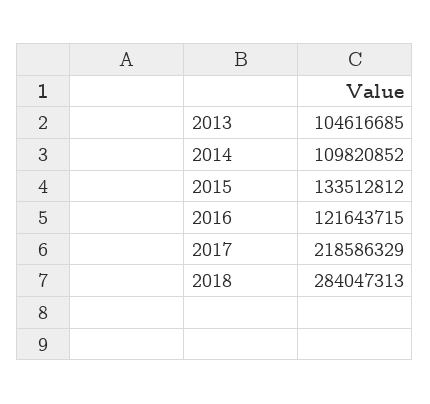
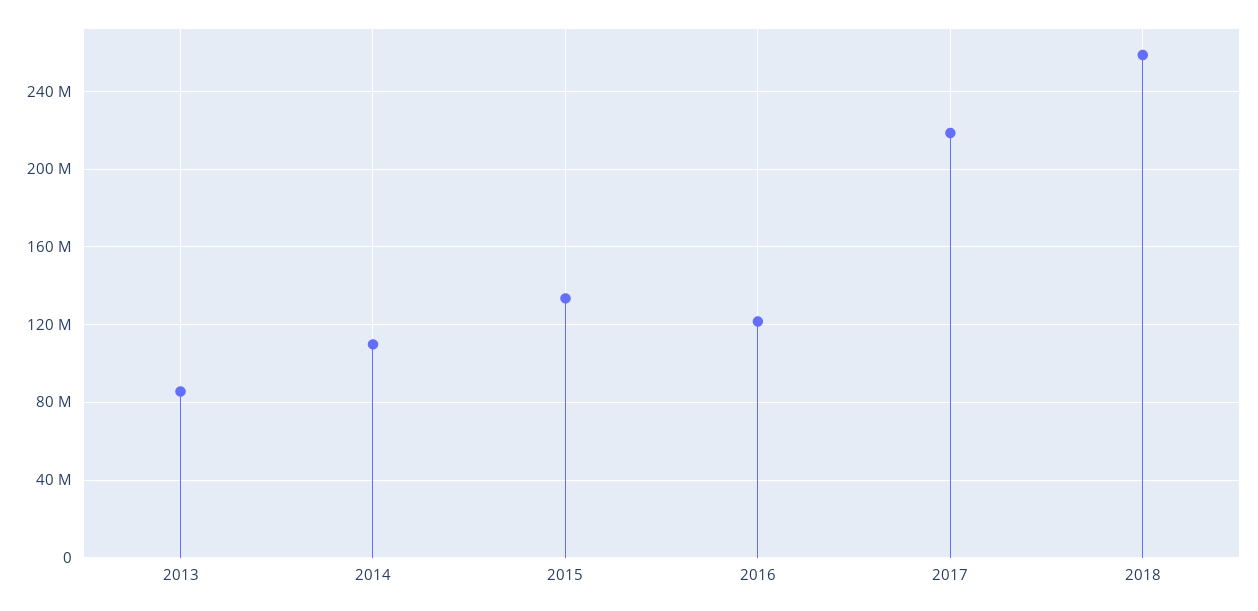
  {
-   "2013": 104616685,
+   "2013": 85000000,
    "2014": 109820852,
    "2015": 133512812,
    "2016": 121643715,
    "2017": 218586329,
-   "2018": 284047313
+   "2018": 260000000
  }

